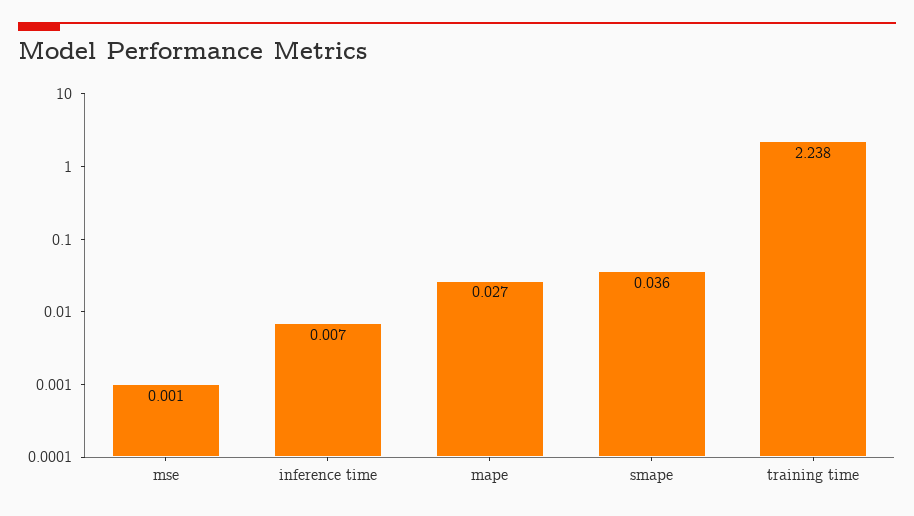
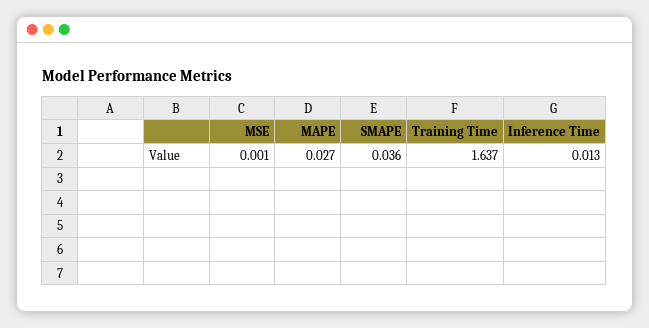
  {
    "mse": 0.001,
-   "inference time": 0.007,
+   "inference time": 0.013,
    "mape": 0.027,
    "smape": 0.036,
-   "training time": 2.238
+   "training time": 1.637
  }

